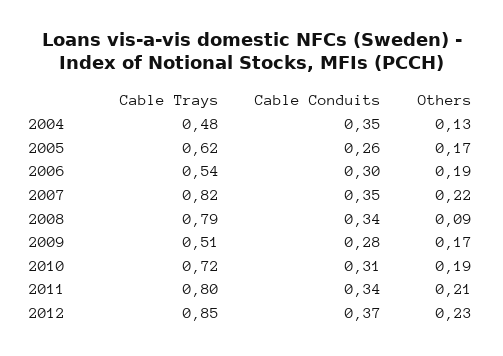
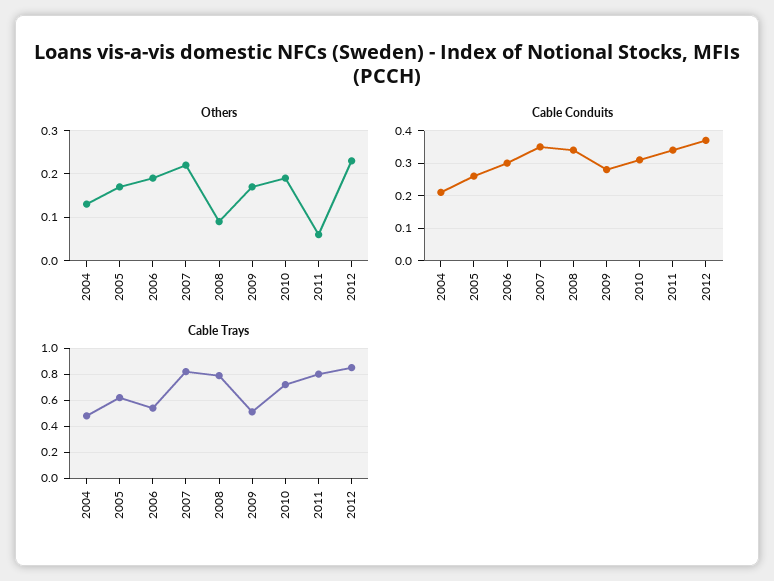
  {
    "Cable Trays": {
      "2004": 0.48,
      "2005": 0.62,
      "2006": 0.54,
      "2007": 0.82,
      "2008": 0.79,
      "2009": 0.51,
      "2010": 0.72,
      "2011": 0.8,
      "2012": 0.85
    },
    "Cable Conduits": {
-     "2004": 0.35,
+     "2004": 0.2,
      "2005": 0.26,
      "2006": 0.3,
      "2007": 0.35,
      "2008": 0.34,
      "2009": 0.28,
      "2010": 0.31,
      "2011": 0.34,
      "2012": 0.37
    },
    "Others": {
      "2004": 0.13,
      "2005": 0.17,
      "2006": 0.19,
      "2007": 0.22,
      "2008": 0.09,
      "2009": 0.17,
      "2010": 0.19,
-     "2011": 0.21,
+     "2011": 0.05,
      "2012": 0.23
    }
  }

